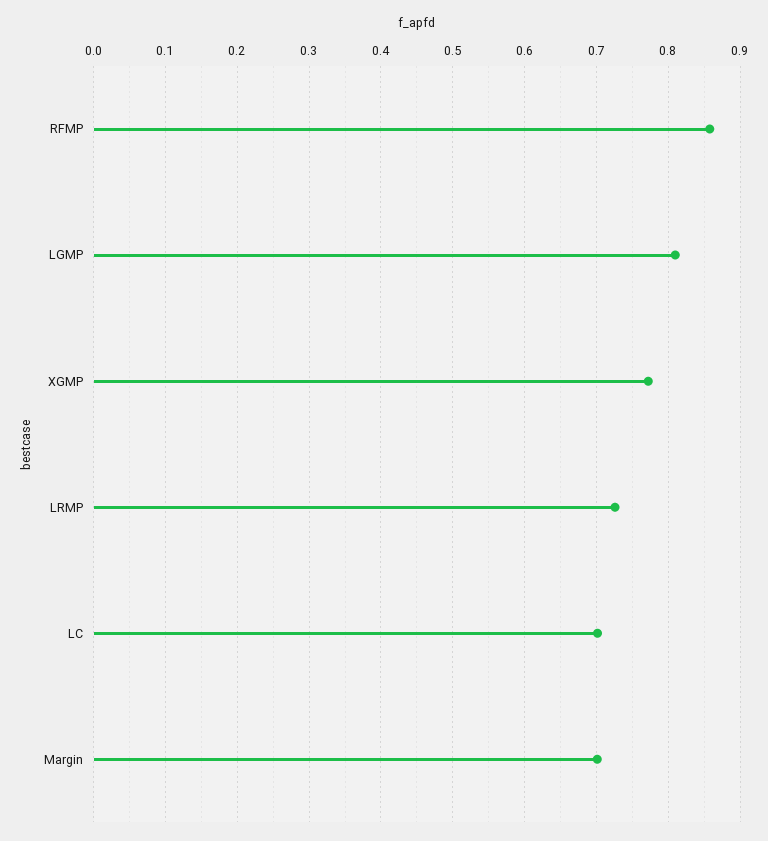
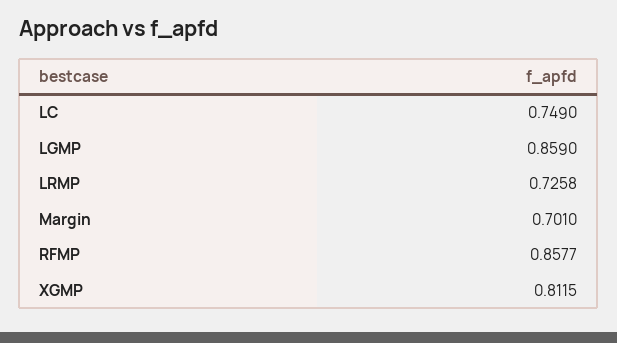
  {
    "RFMP": 0.8577,
-   "LGMP": 0.81,
+   "LGMP": 0.859,
-   "XGMP": 0.77,
+   "XGMP": 0.8115,
    "LRMP": 0.7258,
-   "LC": 0.7,
+   "LC": 0.749,
    "Margin": 0.701
  }

